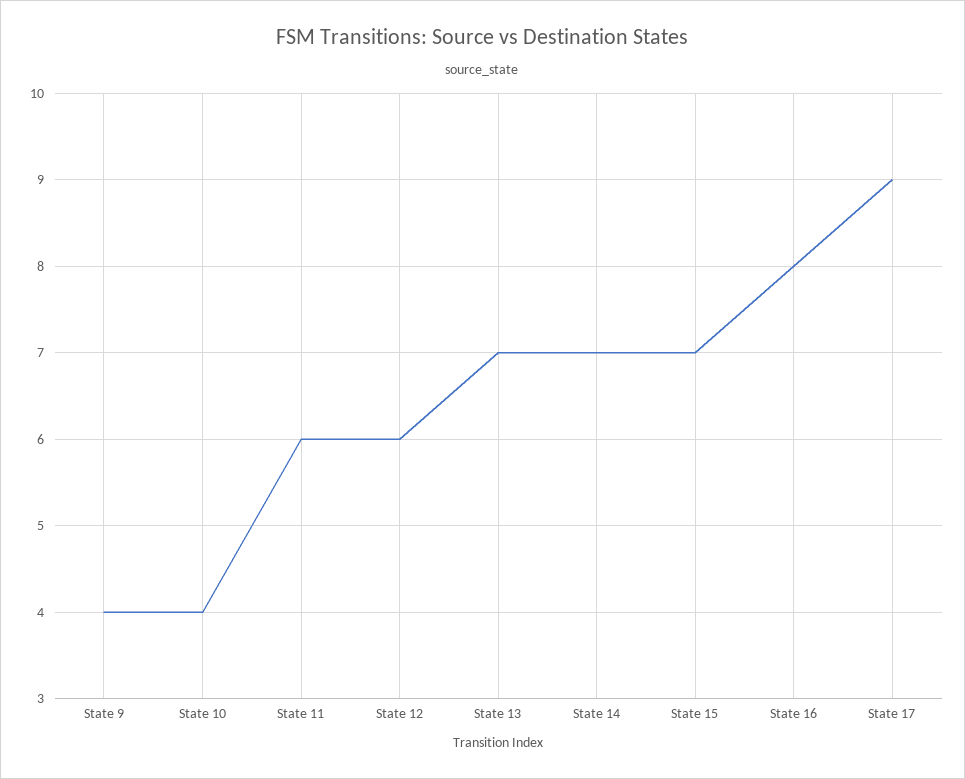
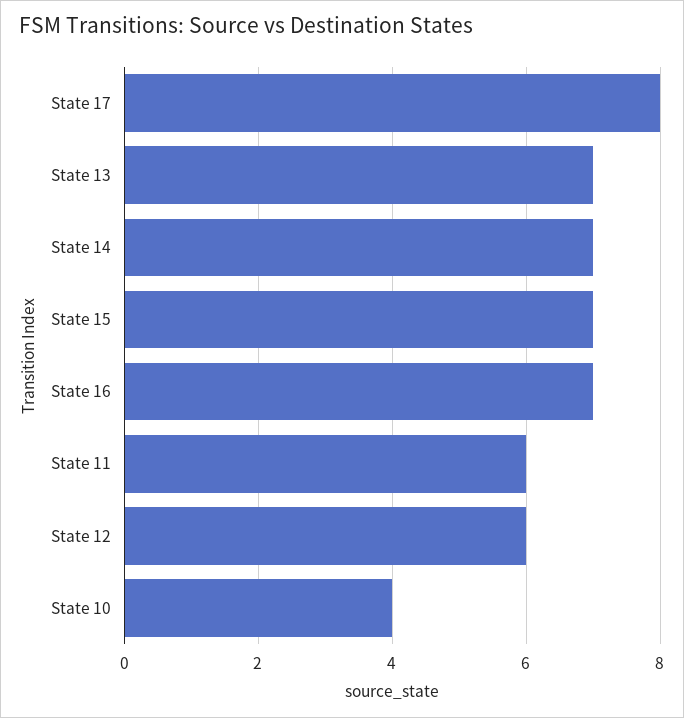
  {
-   "State 9": 4,
    "State 10": 4,
    "State 11": 6,
    "State 12": 6,
    "State 13": 7,
    "State 14": 7,
    "State 15": 7,
-   "State 16": 8,
+   "State 16": 7,
-   "State 17": 9
+   "State 17": 8
  }

